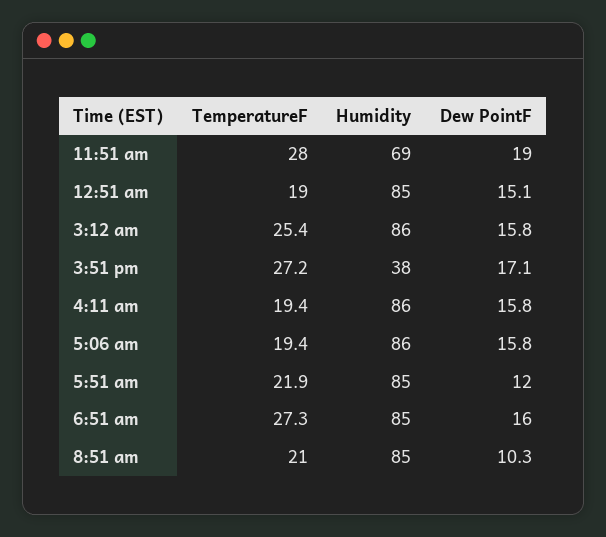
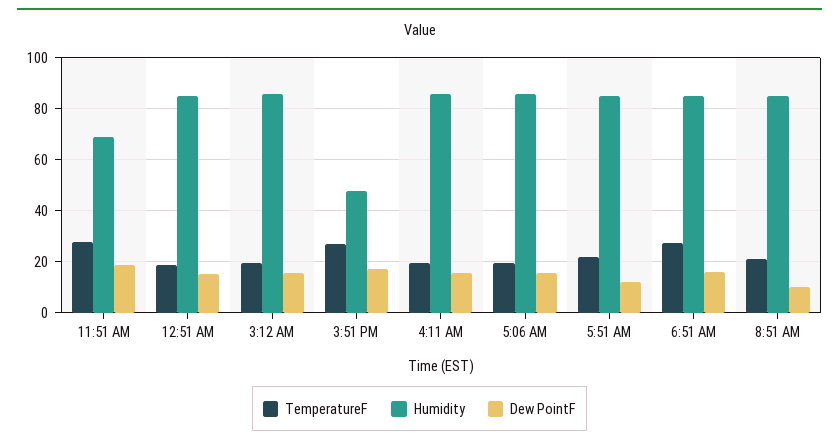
  {
    "TemperatureF": {
      "11:51 am": 28,
      "12:51 am": 19,
-     "3:12 am": 25.4,
+     "3:12 am": 20,
      "3:51 pm": 27.2,
      "4:11 am": 19.4,
      "5:06 am": 19.4,
      "5:51 am": 21.9,
      "6:51 am": 27.3,
      "8:51 am": 21
    },
    "Humidity": {
      "11:51 am": 69,
      "12:51 am": 85,
      "3:12 am": 86,
-     "3:51 pm": 38,
+     "3:51 pm": 47.5,
      "4:11 am": 86,
      "5:06 am": 86,
      "5:51 am": 85,
      "6:51 am": 85,
      "8:51 am": 85
    },
    "Dew PointF": {
      "11:51 am": 19,
      "12:51 am": 15.1,
      "3:12 am": 15.8,
      "3:51 pm": 17.1,
      "4:11 am": 15.8,
      "5:06 am": 15.8,
      "5:51 am": 12,
      "6:51 am": 16,
      "8:51 am": 10.3
    }
  }

